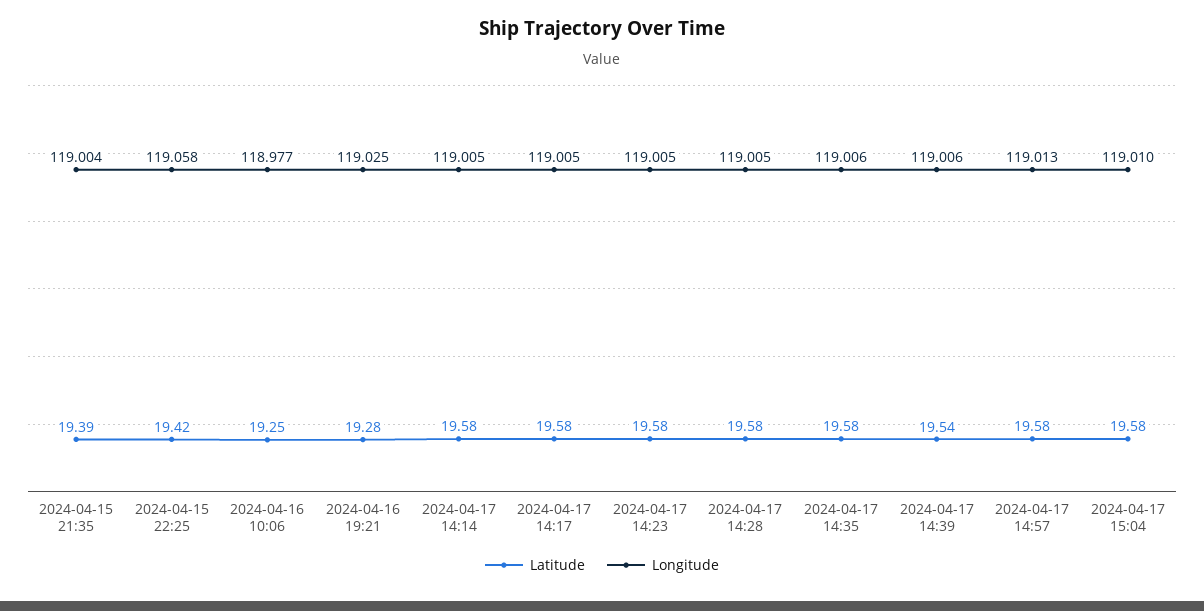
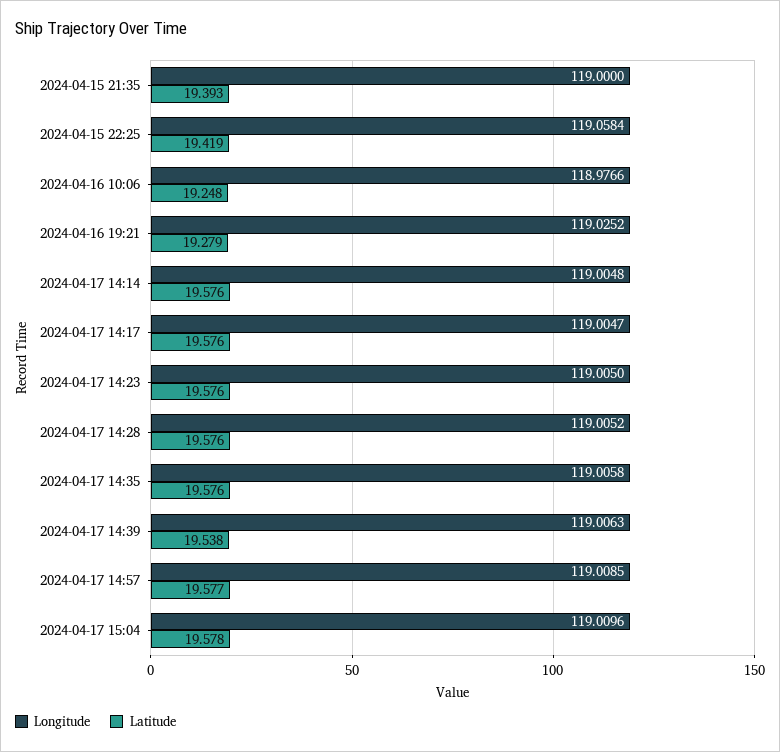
  {
    "Latitude": {
      "2024-04-15 21:35": 19.393,
      "2024-04-15 22:25": 19.419,
      "2024-04-16 10:06": 19.248,
      "2024-04-16 19:21": 19.279,
      "2024-04-17 14:14": 19.576,
      "2024-04-17 14:17": 19.576,
      "2024-04-17 14:23": 19.576,
      "2024-04-17 14:28": 19.576,
      "2024-04-17 14:35": 19.576,
      "2024-04-17 14:39": 19.538,
      "2024-04-17 14:57": 19.577,
      "2024-04-17 15:04": 19.578
    },
    "Longitude": {
-     "2024-04-15 21:35": 119.004,
+     "2024-04-15 21:35": 119,
      "2024-04-15 22:25": 119.0584,
      "2024-04-16 10:06": 118.9766,
      "2024-04-16 19:21": 119.0252,
      "2024-04-17 14:14": 119.0048,
      "2024-04-17 14:17": 119.0047,
      "2024-04-17 14:23": 119.005,
      "2024-04-17 14:28": 119.0052,
      "2024-04-17 14:35": 119.0058,
      "2024-04-17 14:39": 119.0063,
-     "2024-04-17 14:57": 119.013,
+     "2024-04-17 14:57": 119.0085,
      "2024-04-17 15:04": 119.0096
    }
  }

